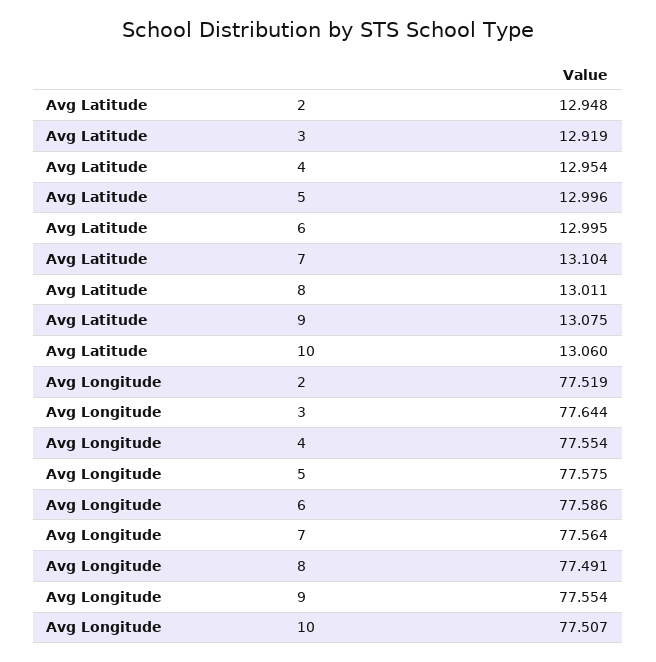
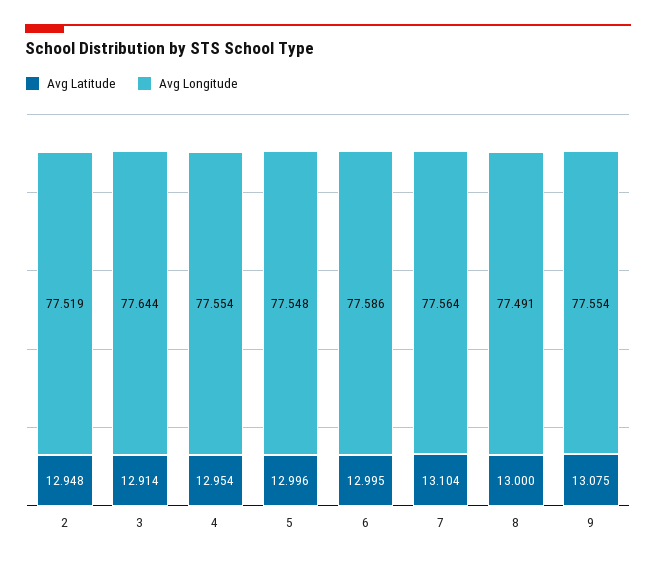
  {
    "Avg Latitude": {
      "2": 12.948,
-     "3": 12.919,
+     "3": 12.914,
      "4": 12.954,
      "5": 12.996,
      "6": 12.995,
      "7": 13.104,
-     "8": 13.011,
+     "8": 13,
-     "9": 13.075,
+     "9": 13.075
-     "10": 13.06
    },
    "Avg Longitude": {
      "2": 77.519,
      "3": 77.644,
      "4": 77.554,
-     "5": 77.575,
+     "5": 77.548,
      "6": 77.586,
      "7": 77.564,
      "8": 77.491,
-     "9": 77.554,
+     "9": 77.554
-     "10": 77.507
    }
  }

